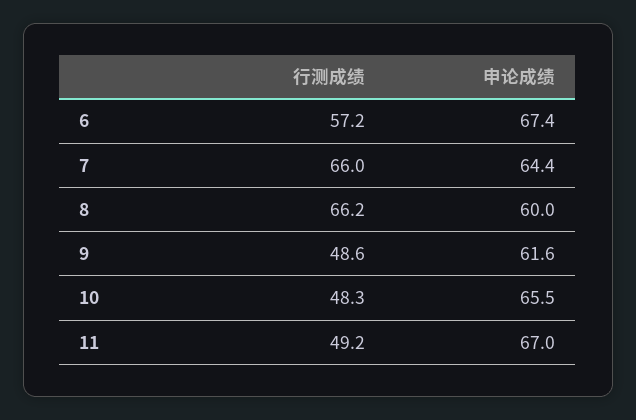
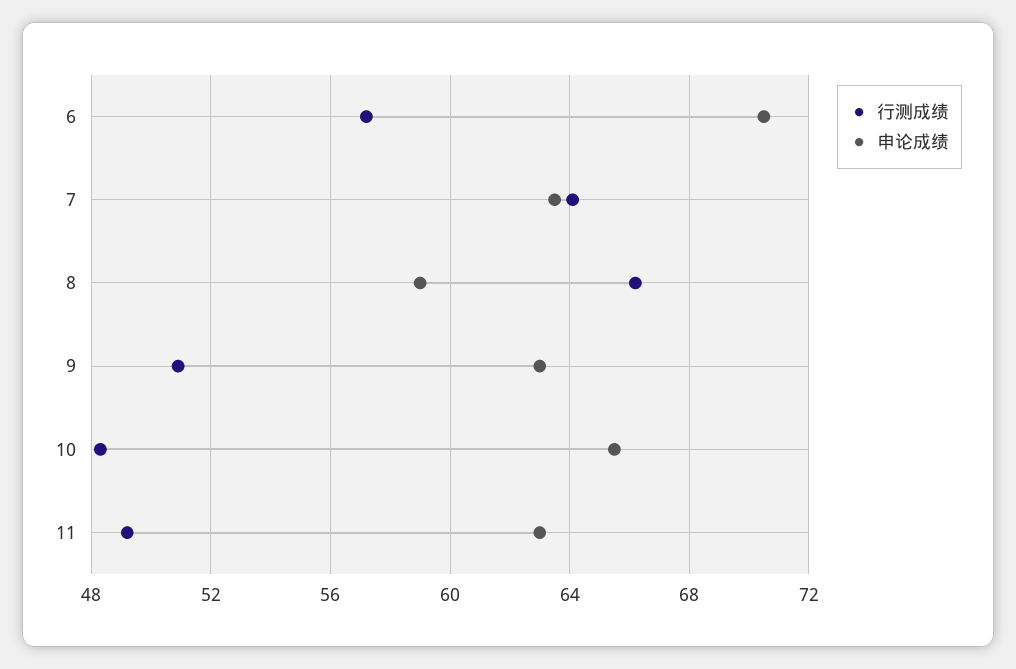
  {
    "行测成绩": {
      "6": 57.2,
-     "7": 66,
+     "7": 64,
      "8": 66.2,
-     "9": 48.6,
+     "9": 51,
      "10": 48.3,
      "11": 49.2
    },
    "申论成绩": {
-     "6": 67.4,
+     "6": 70.5,
-     "7": 64.4,
+     "7": 63.5,
-     "8": 60,
+     "8": 59,
-     "9": 61.6,
+     "9": 63,
      "10": 65.5,
-     "11": 67
+     "11": 63
    }
  }

